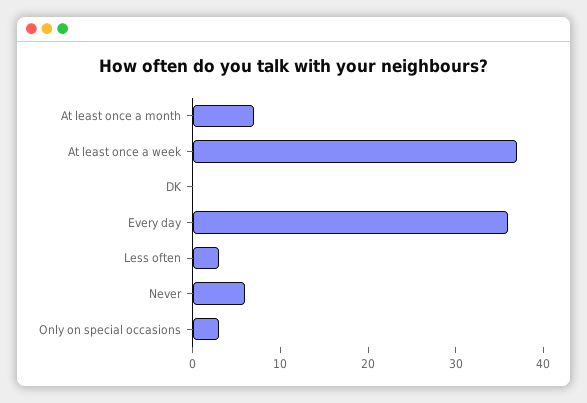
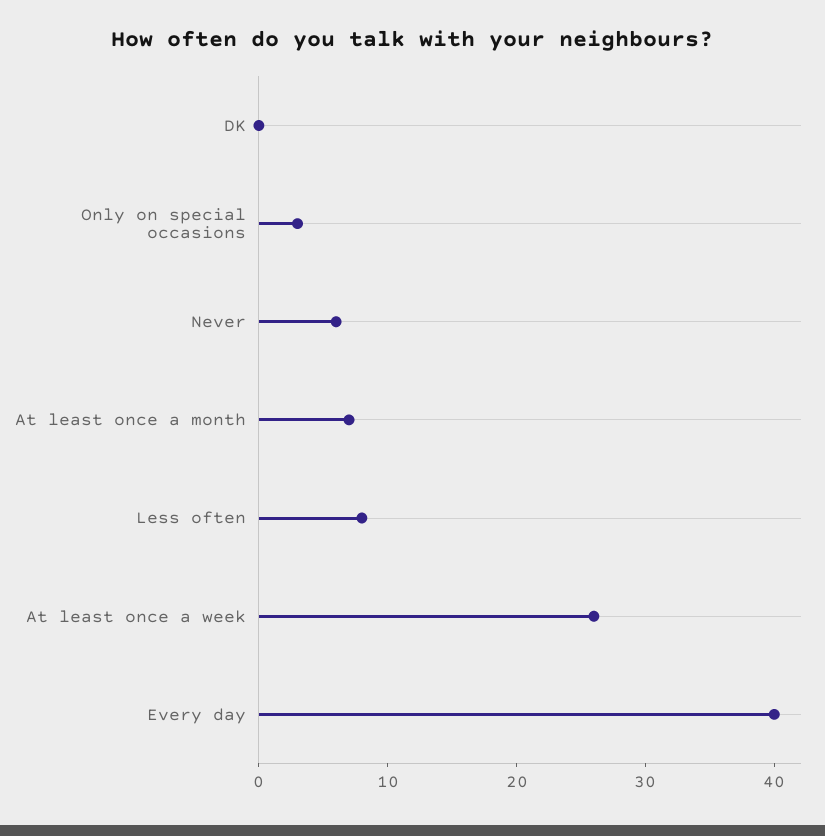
  {
    "At least once a month": 7,
-   "At least once a week": 37,
+   "At least once a week": 26,
    "DK": 0,
-   "Every day": 36,
+   "Every day": 40,
-   "Less often": 3,
+   "Less often": 8,
    "Never": 6,
    "Only on special occasions": 3
  }

